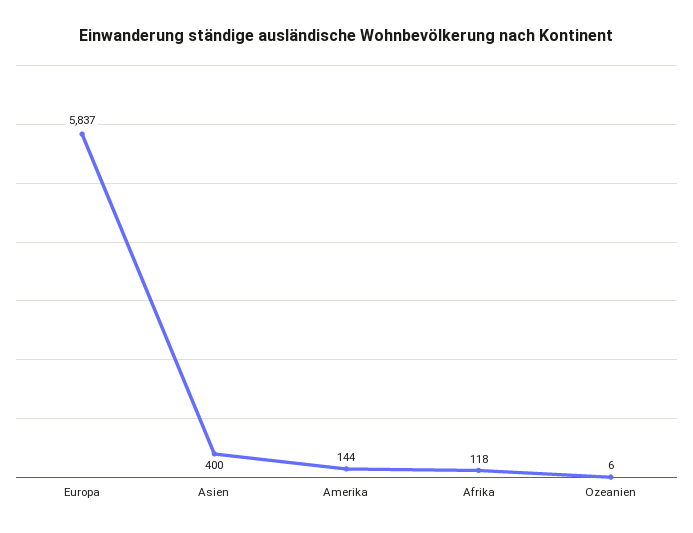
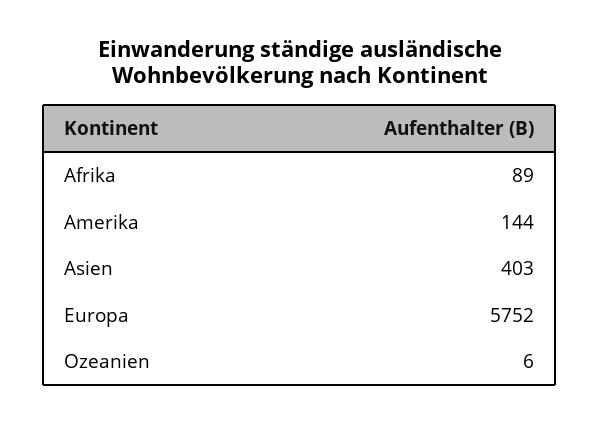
  {
-   "Europa": 5837,
+   "Europa": 5752,
-   "Asien": 400,
+   "Asien": 403,
    "Amerika": 144,
-   "Afrika": 118,
+   "Afrika": 89,
    "Ozeanien": 6
  }

